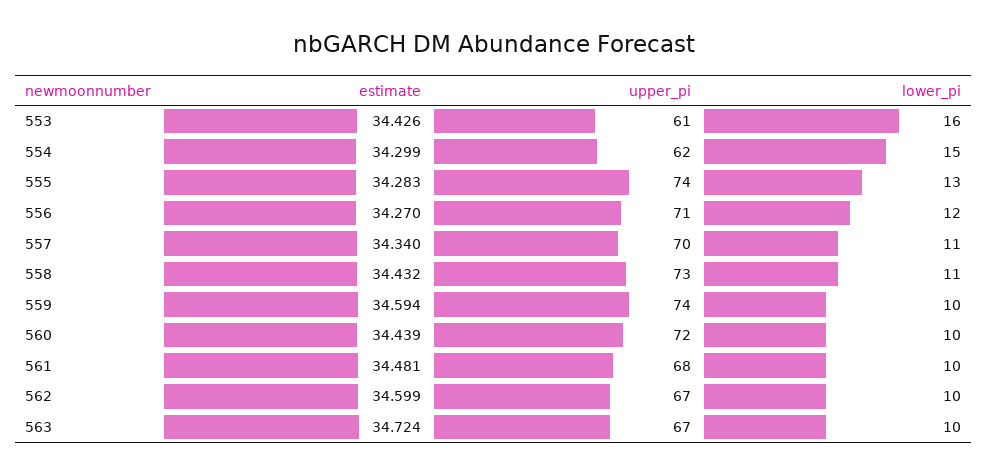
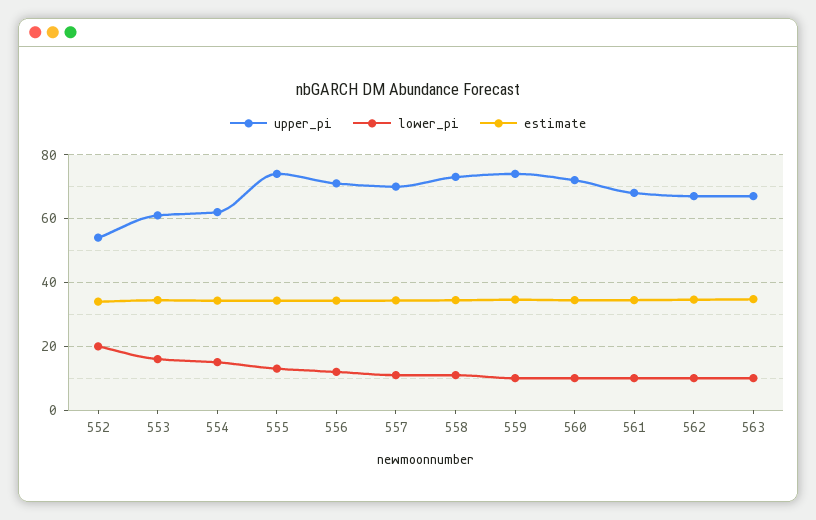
  {
    "estimate": {
      "553": 34.426,
      "554": 34.299,
      "555": 34.283,
      "556": 34.27,
      "557": 34.34,
      "558": 34.432,
      "559": 34.594,
      "560": 34.439,
      "561": 34.481,
      "562": 34.599,
-     "563": 34.724
+     "563": 34.724,
+     "552": 34
    },
    "upper_pi": {
      "553": 61,
      "554": 62,
      "555": 74,
      "556": 71,
      "557": 70,
      "558": 73,
      "559": 74,
      "560": 72,
      "561": 68,
      "562": 67,
-     "563": 67
+     "563": 67,
+     "552": 54
    },
    "lower_pi": {
      "553": 16,
      "554": 15,
      "555": 13,
      "556": 12,
      "557": 11,
      "558": 11,
      "559": 10,
      "560": 10,
      "561": 10,
      "562": 10,
-     "563": 10
+     "563": 10,
+     "552": 20
    }
  }

